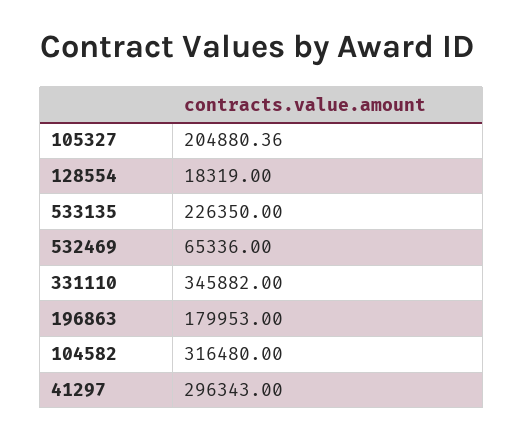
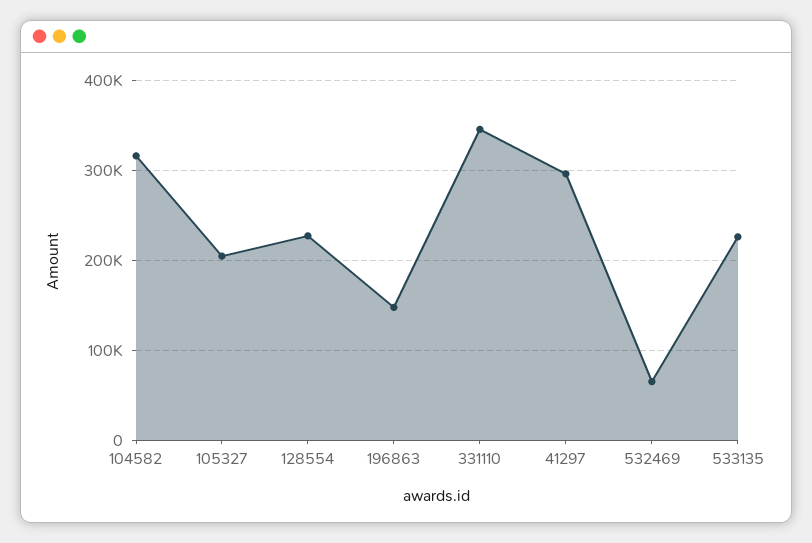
  {
    "105327": 204880.36,
-   "128554": 18319,
+   "128554": 230000,
    "533135": 226350,
    "532469": 65336,
    "331110": 345882,
-   "196863": 179953,
+   "196863": 150000,
    "104582": 316480,
    "41297": 296343
  }

